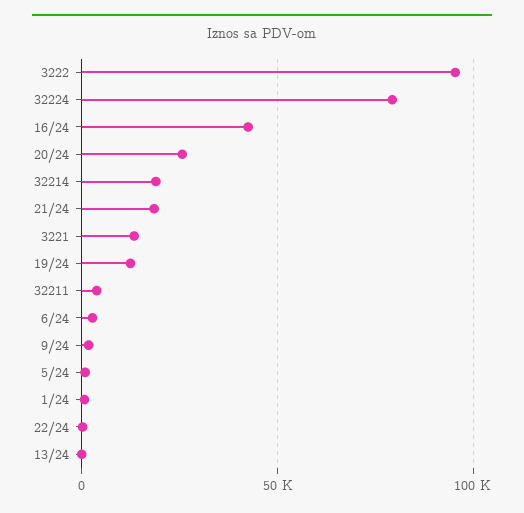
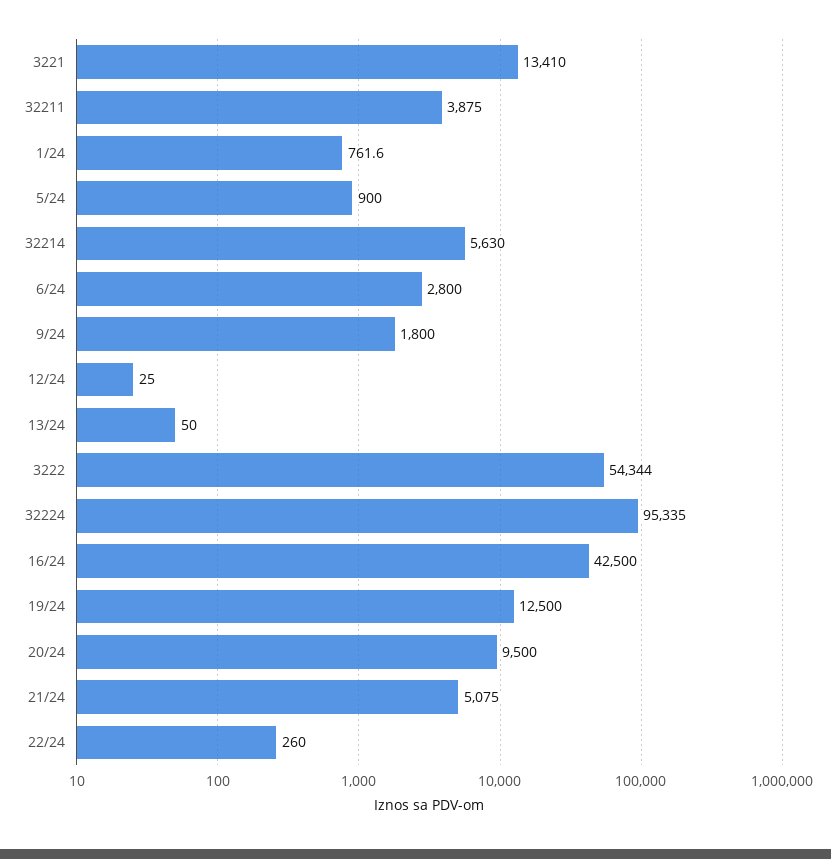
  {
-   "3222": 95000,
+   "3222": 54344,
-   "32224": 80000,
+   "32224": 95335,
    "16/24": 42500,
-   "20/24": 25000,
+   "20/24": 9500,
-   "32214": 20000,
+   "32214": 5630,
-   "21/24": 20000,
+   "21/24": 5075,
    "3221": 13410,
    "19/24": 12500,
    "32211": 3875,
    "6/24": 2800,
    "9/24": 1800,
    "5/24": 900,
    "1/24": 761.6,
    "22/24": 260,
-   "13/24": 50
+   "13/24": 50,
+   "12/24": 25
  }

